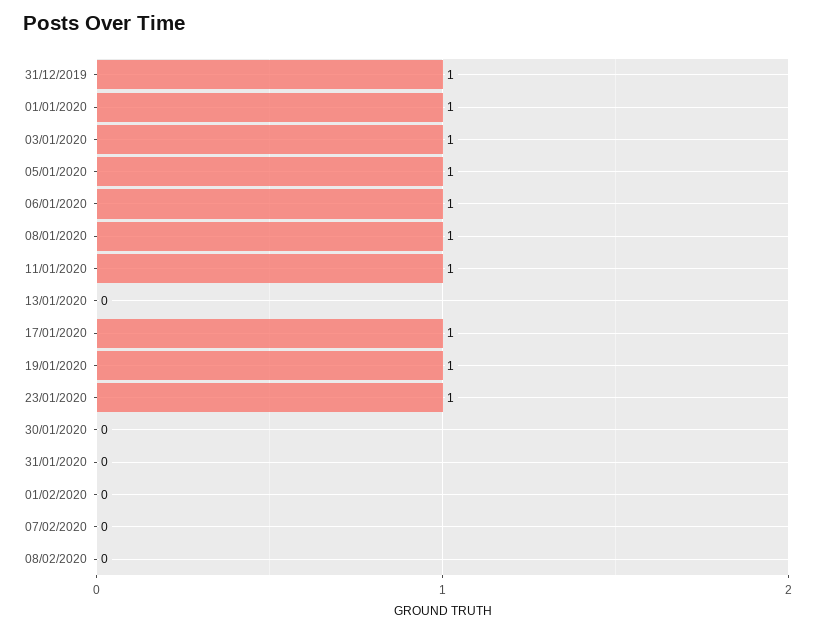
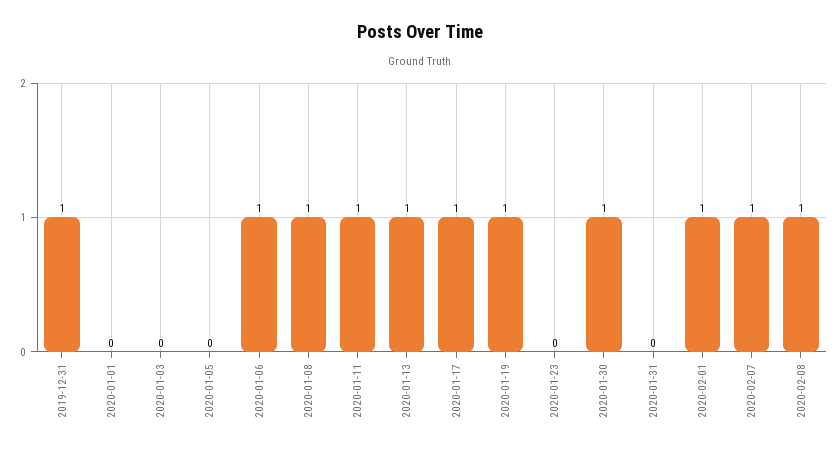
  {
    "31/12/2019": 1,
-   "01/01/2020": 1,
+   "01/01/2020": 0,
-   "03/01/2020": 1,
+   "03/01/2020": 0,
-   "05/01/2020": 1,
+   "05/01/2020": 0,
    "06/01/2020": 1,
    "08/01/2020": 1,
    "11/01/2020": 1,
-   "13/01/2020": 0,
+   "13/01/2020": 1,
    "17/01/2020": 1,
    "19/01/2020": 1,
-   "23/01/2020": 1,
+   "23/01/2020": 0,
-   "30/01/2020": 0,
+   "30/01/2020": 1,
    "31/01/2020": 0,
-   "01/02/2020": 0,
+   "01/02/2020": 1,
-   "07/02/2020": 0,
+   "07/02/2020": 1,
-   "08/02/2020": 0
+   "08/02/2020": 1
  }

